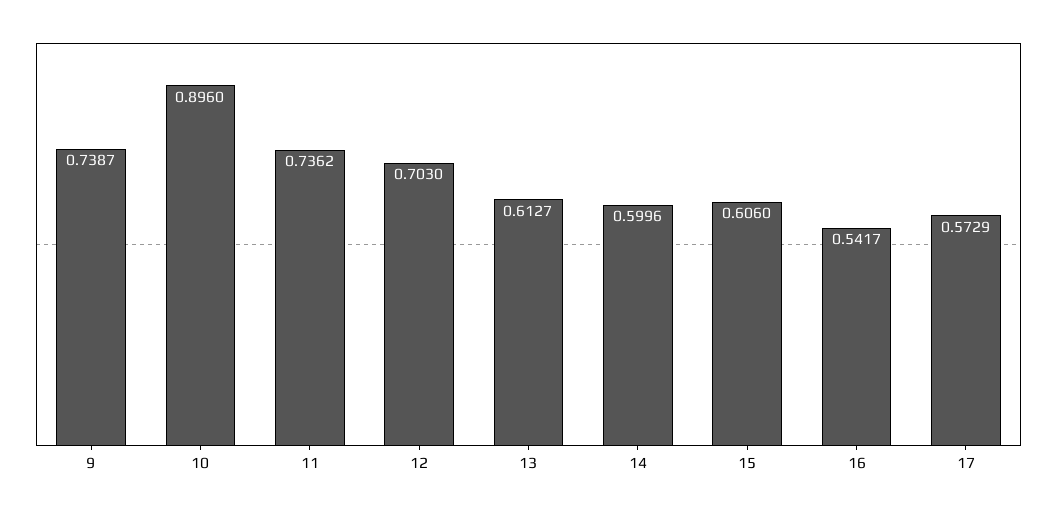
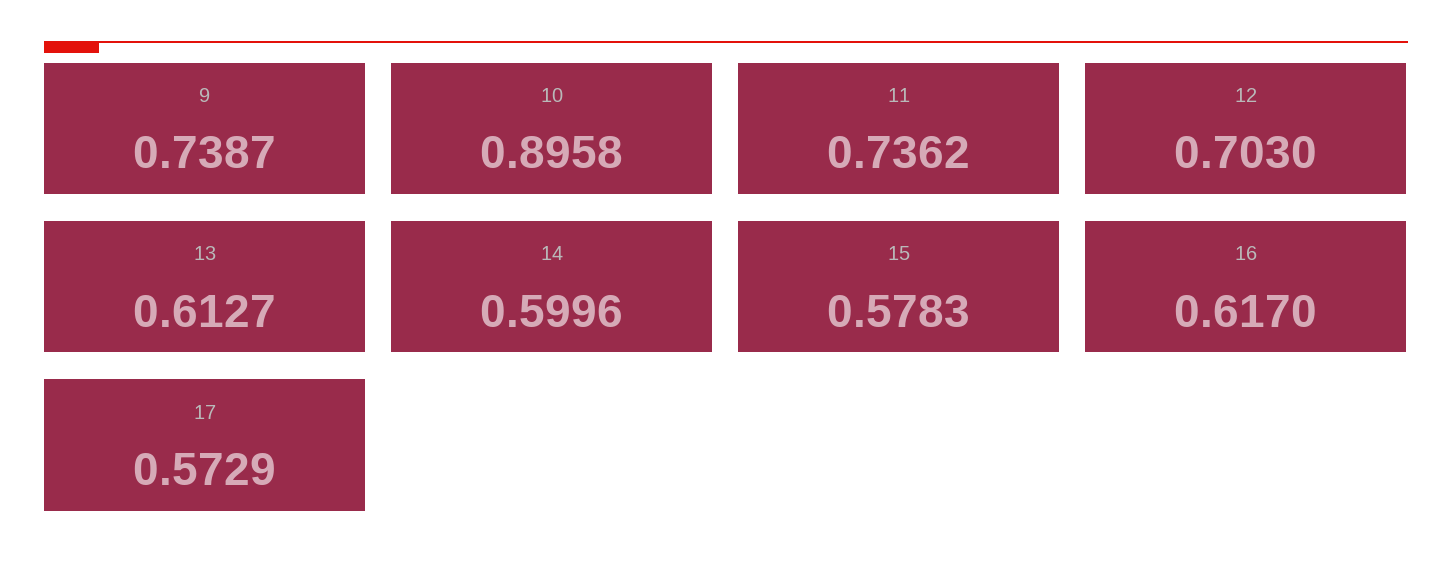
  {
    "9": 0.7387,
-   "10": 0.896,
+   "10": 0.8958,
    "11": 0.7362,
    "12": 0.703,
    "13": 0.6127,
    "14": 0.5996,
-   "15": 0.606,
+   "15": 0.5783,
-   "16": 0.5417,
+   "16": 0.617,
    "17": 0.5729
  }

